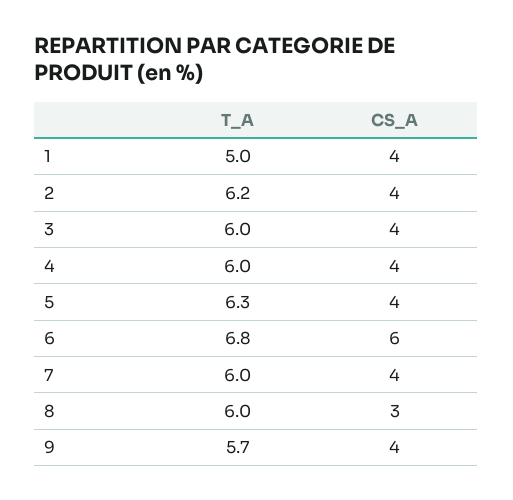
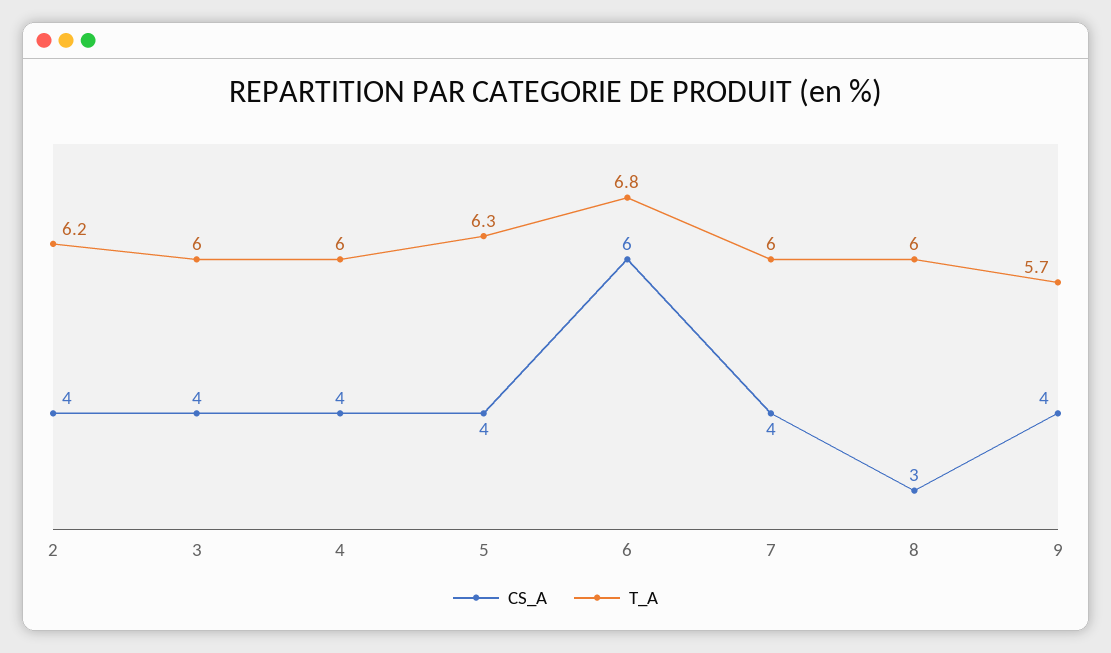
  {
    "T_A": {
-     "1": 5,
      "2": 6.2,
      "3": 6,
      "4": 6,
      "5": 6.3,
      "6": 6.8,
      "7": 6,
      "8": 6,
      "9": 5.7
    },
    "CS_A": {
-     "1": 4,
      "2": 4,
      "3": 4,
      "4": 4,
      "5": 4,
      "6": 6,
      "7": 4,
      "8": 3,
      "9": 4
    }
  }

